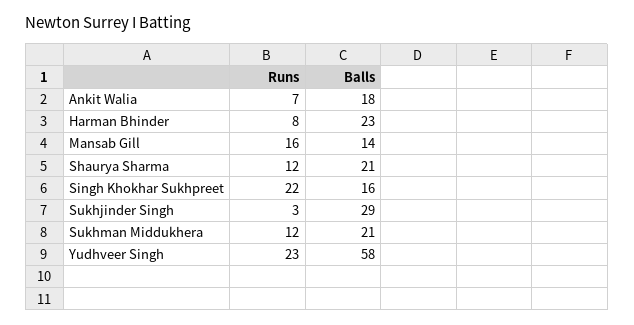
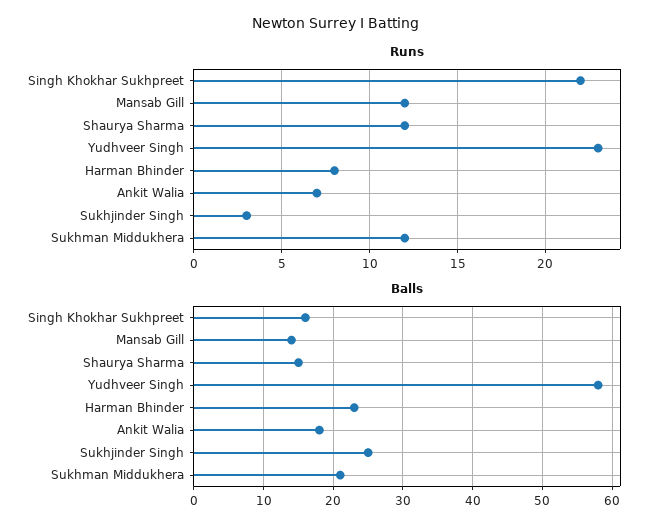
  {
    "Runs": {
      "Ankit Walia": 7,
      "Harman Bhinder": 8,
-     "Mansab Gill": 16,
+     "Mansab Gill": 12,
      "Shaurya Sharma": 12,
      "Singh Khokhar Sukhpreet": 22,
      "Sukhjinder Singh": 3,
      "Sukhman Middukhera": 12,
      "Yudhveer Singh": 23
    },
    "Balls": {
      "Ankit Walia": 18,
      "Harman Bhinder": 23,
      "Mansab Gill": 14,
-     "Shaurya Sharma": 21,
+     "Shaurya Sharma": 15,
      "Singh Khokhar Sukhpreet": 16,
-     "Sukhjinder Singh": 29,
+     "Sukhjinder Singh": 25,
      "Sukhman Middukhera": 21,
      "Yudhveer Singh": 58
    }
  }

